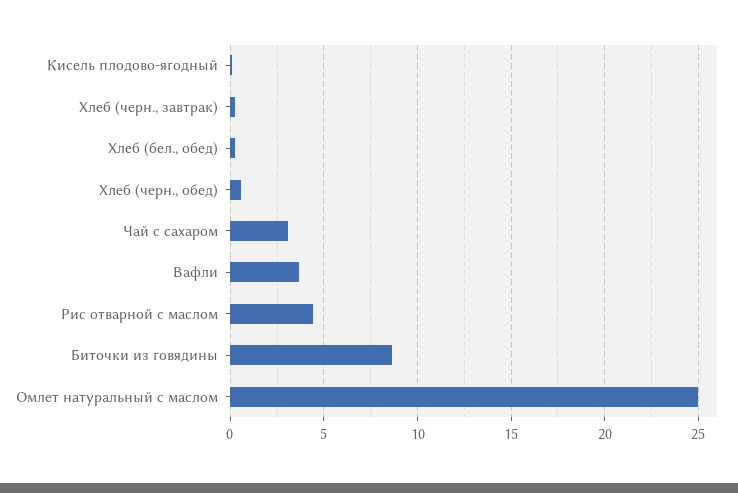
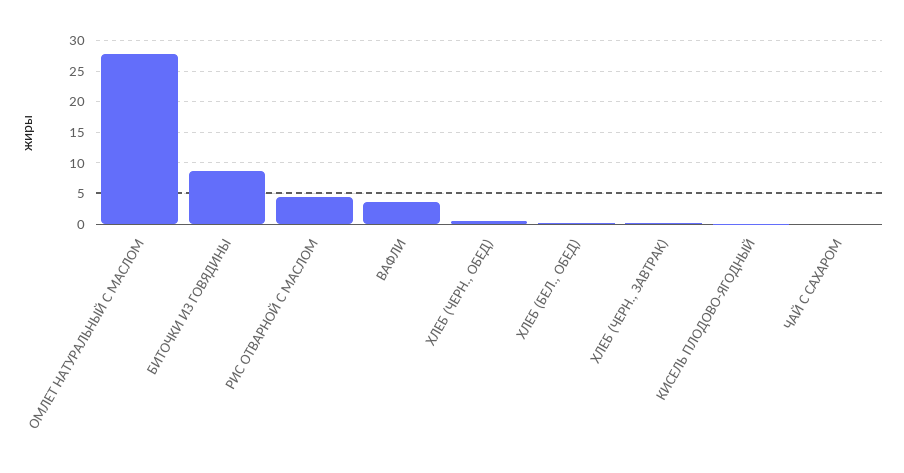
  {
    "Кисель плодово-ягодный": 0,
    "Хлеб (черн., завтрак)": 0,
    "Хлеб (бел., обед)": 0.5,
    "Хлеб (черн., обед)": 0.5,
-   "Чай с сахаром": 3,
+   "Чай с сахаром": 0,
    "Вафли": 3.5,
    "Рис отварной с маслом": 4.5,
    "Биточки из говядины": 8.5,
-   "Омлет натуральный с маслом": 25
+   "Омлет натуральный с маслом": 28
  }

